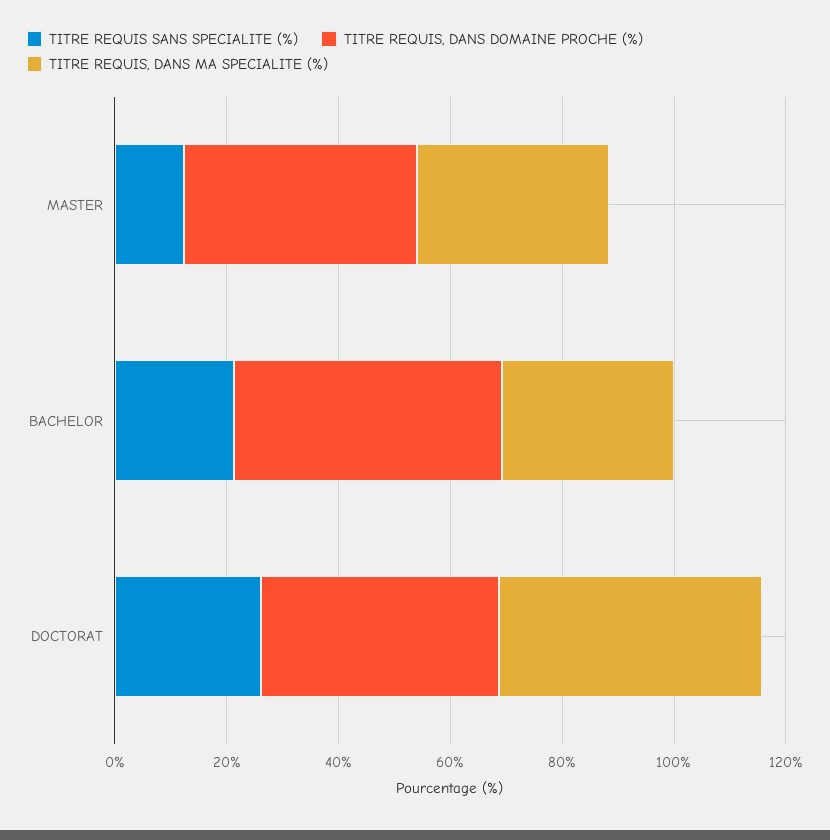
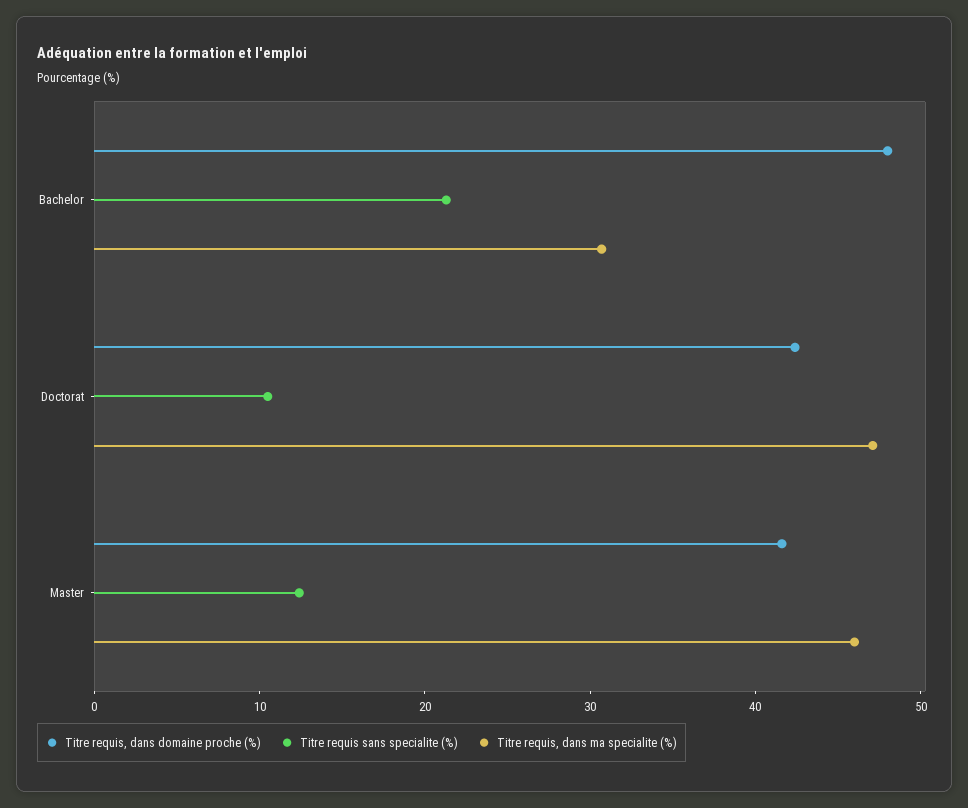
  {
    "TITRE REQUIS SANS SPECIALITE (%)": {
      "MASTER": 12,
      "BACHELOR": 22,
-     "DOCTORAT": 25
+     "DOCTORAT": 10
    },
    "TITRE REQUIS, DANS DOMAINE PROCHE (%)": {
      "MASTER": 42,
      "BACHELOR": 48,
      "DOCTORAT": 42
    },
    "TITRE REQUIS, DANS MA SPECIALITE (%)": {
-     "MASTER": 35,
+     "MASTER": 46,
      "BACHELOR": 30,
      "DOCTORAT": 48
    }
  }

